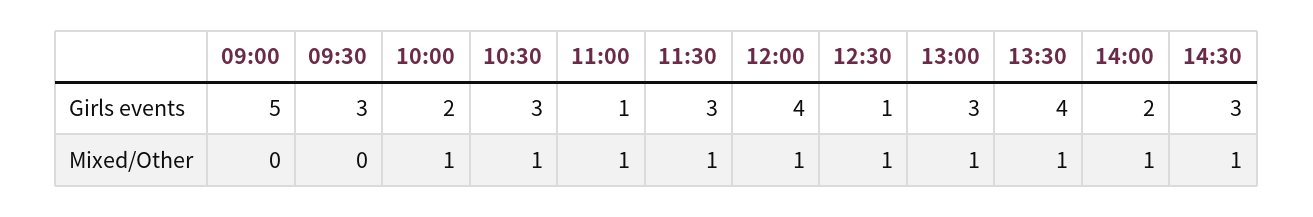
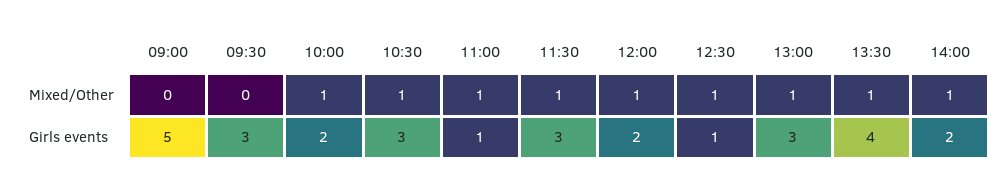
  {
    "09:00": {
      "Girls events": 5,
      "Mixed/Other": 0
    },
    "09:30": {
      "Girls events": 3,
      "Mixed/Other": 0
    },
    "10:00": {
      "Girls events": 2,
      "Mixed/Other": 1
    },
    "10:30": {
      "Girls events": 3,
      "Mixed/Other": 1
    },
    "11:00": {
      "Girls events": 1,
      "Mixed/Other": 1
    },
    "11:30": {
      "Girls events": 3,
      "Mixed/Other": 1
    },
    "12:00": {
-     "Girls events": 4,
+     "Girls events": 2,
      "Mixed/Other": 1
    },
    "12:30": {
      "Girls events": 1,
      "Mixed/Other": 1
    },
    "13:00": {
      "Girls events": 3,
      "Mixed/Other": 1
    },
    "13:30": {
      "Girls events": 4,
      "Mixed/Other": 1
    },
    "14:00": {
      "Girls events": 2,
      "Mixed/Other": 1
-   },
+   }
-   "14:30": {
-     "Girls events": 3,
-     "Mixed/Other": 1
-   }
  }

